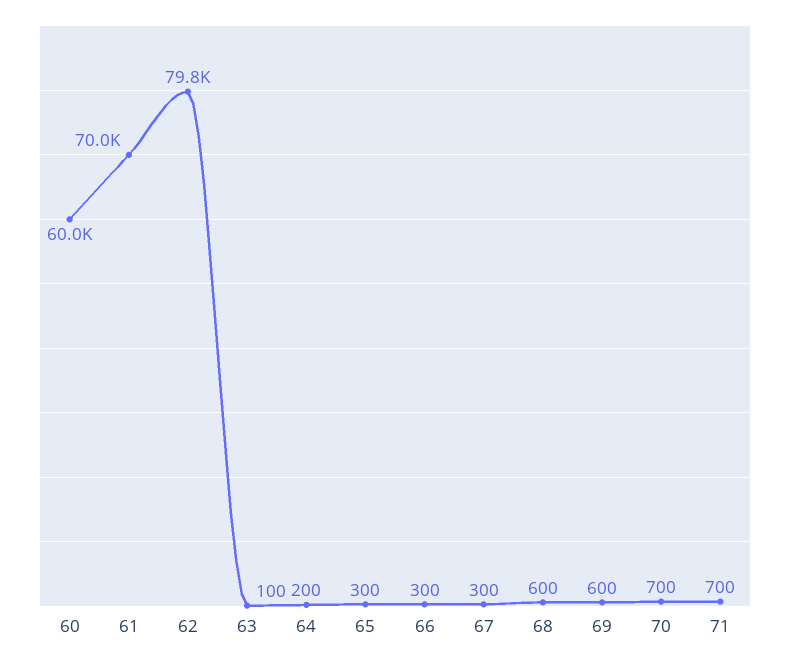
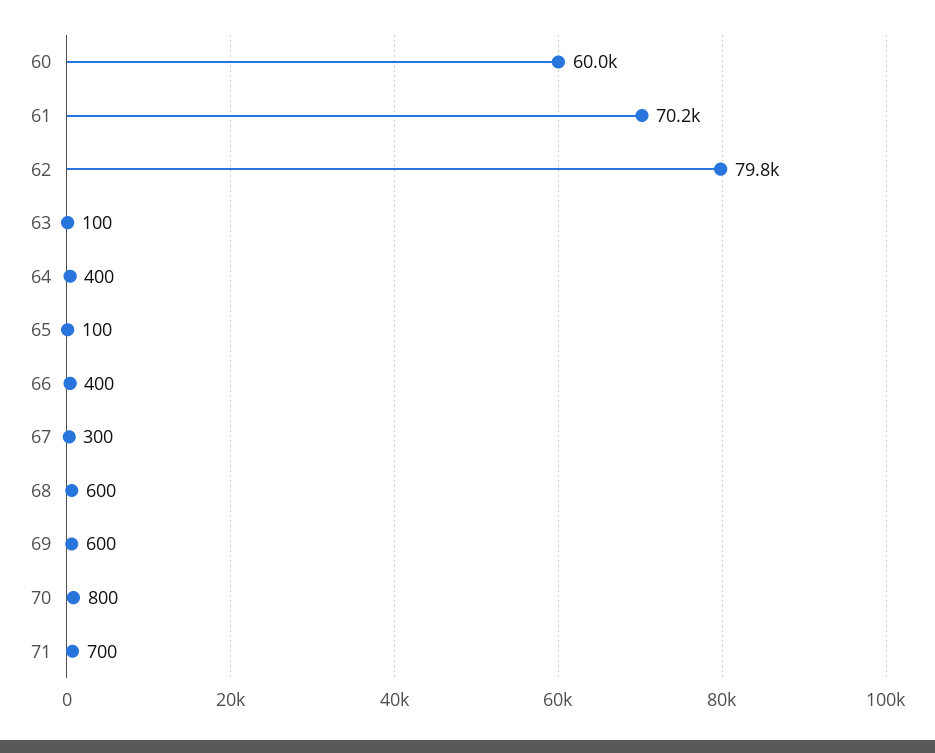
  {
    "60": 60000,
-   "61": 70000,
+   "61": 70200,
    "62": 79800,
    "63": 100,
-   "64": 200,
+   "64": 400,
-   "65": 300,
+   "65": 100,
-   "66": 300,
+   "66": 400,
    "67": 300,
    "68": 600,
    "69": 600,
-   "70": 700,
+   "70": 800,
    "71": 700
  }

